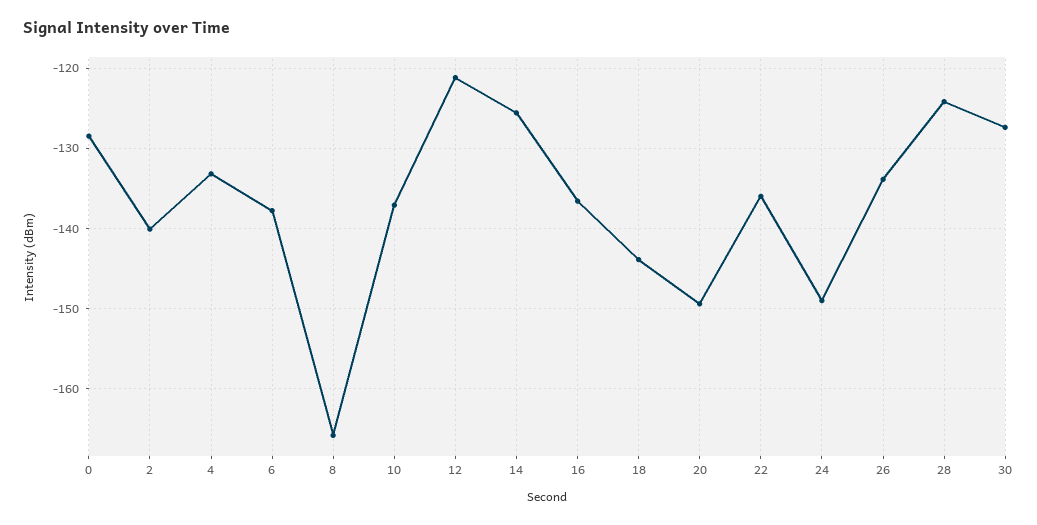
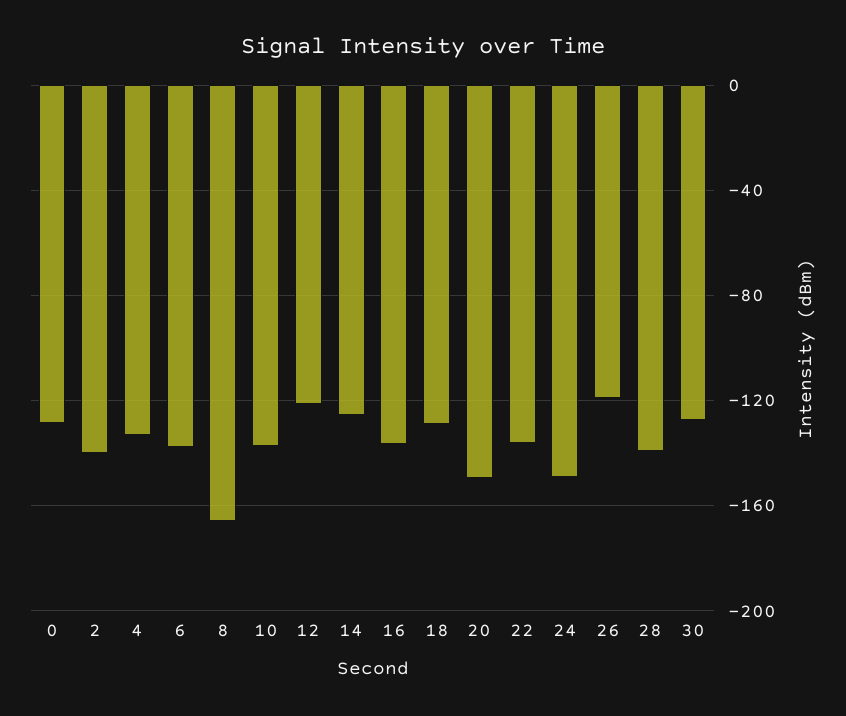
  {
    "0": -129,
    "2": -140,
    "4": -133,
    "6": -138,
    "8": -166,
    "10": -137,
    "12": -121,
    "14": -126,
    "16": -137,
-   "18": -144,
+   "18": -130,
    "20": -149,
    "22": -136,
    "24": -149,
-   "26": -134,
+   "26": -120,
-   "28": -124,
+   "28": -140,
    "30": -127
  }

